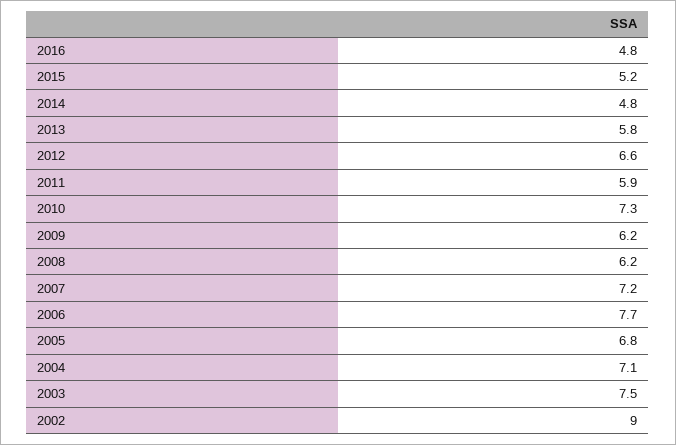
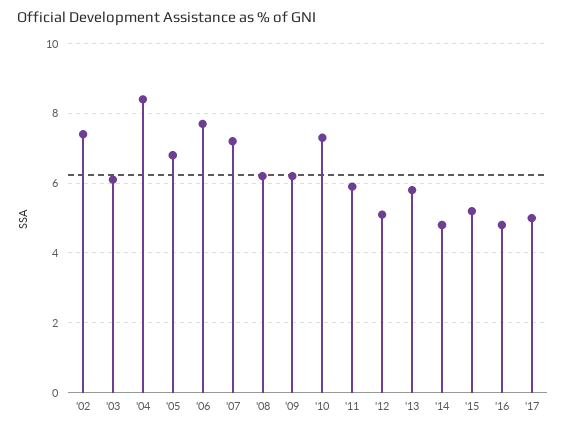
  {
    "2016": 4.8,
    "2015": 5.2,
    "2014": 4.8,
    "2013": 5.8,
-   "2012": 6.6,
+   "2012": 5,
    "2011": 5.9,
    "2010": 7.3,
    "2009": 6.2,
    "2008": 6.2,
    "2007": 7.2,
    "2006": 7.7,
    "2005": 6.8,
-   "2004": 7.1,
+   "2004": 8.5,
-   "2003": 7.5,
+   "2003": 6,
-   "2002": 9
+   "2002": 7.5,
+   "'17": 5
  }

